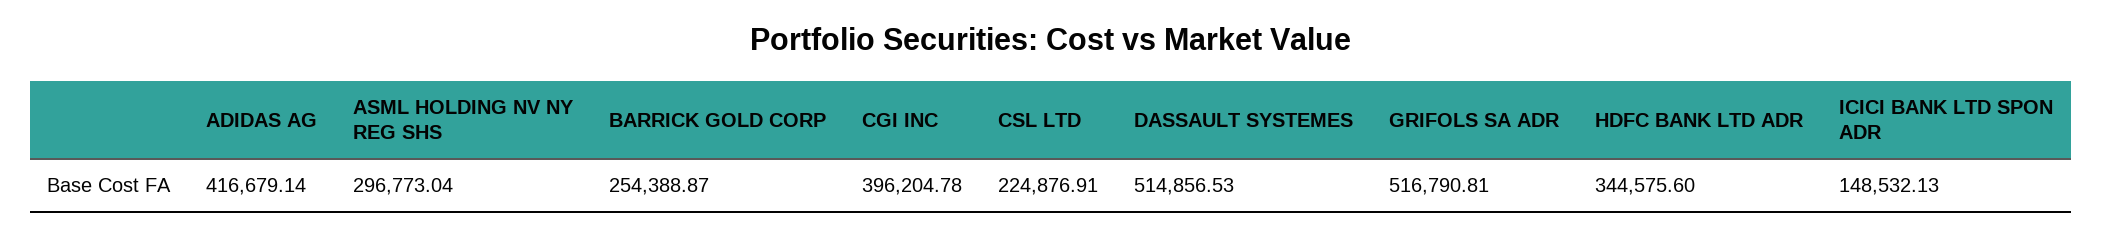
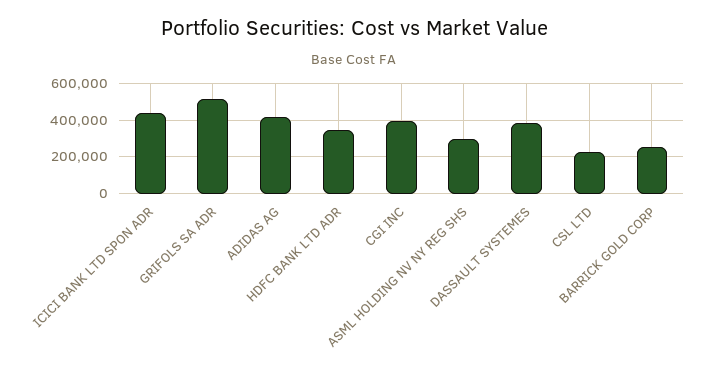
  {
    "ADIDAS AG": 416679.14,
    "ASML HOLDING NV NY REG SHS": 296773.04,
    "BARRICK GOLD CORP": 254388.87,
    "CGI INC": 396204.78,
    "CSL LTD": 224876.91,
-   "DASSAULT SYSTEMES": 514856.53,
+   "DASSAULT SYSTEMES": 400000,
    "GRIFOLS SA ADR": 516790.81,
    "HDFC BANK LTD ADR": 344575.6,
-   "ICICI BANK LTD SPON ADR": 148532.13
+   "ICICI BANK LTD SPON ADR": 450000
  }

